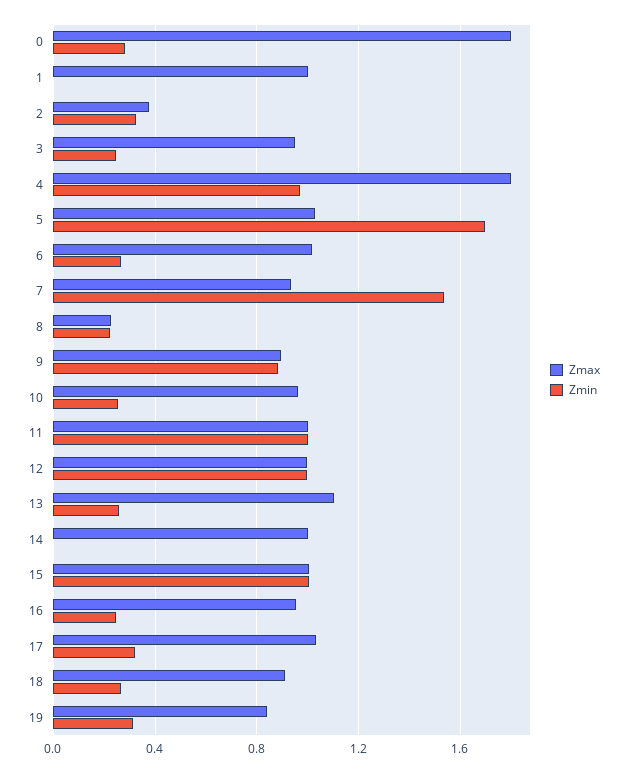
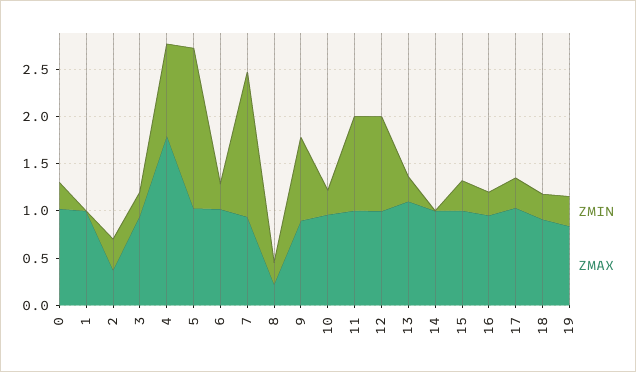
  {
    "Zmax": {
-     "0": 1.8,
+     "0": 1,
      "1": 1,
      "2": 0.4,
      "3": 0.95,
      "4": 1.8,
      "5": 1.05,
      "6": 1,
      "7": 0.95,
      "8": 0.25,
      "9": 0.9,
      "10": 0.95,
      "11": 1,
      "12": 1,
      "13": 1.1,
      "14": 1,
      "15": 1,
      "16": 0.95,
      "17": 1.05,
      "18": 0.9,
      "19": 0.85
    },
    "Zmin": {
      "0": 0.3,
      "1": 0,
      "2": 0.3,
      "3": 0.25,
      "4": 0.95,
      "5": 1.7,
      "6": 0.25,
      "7": 1.55,
      "8": 0.2,
      "9": 0.9,
      "10": 0.25,
      "11": 1,
      "12": 1,
      "13": 0.25,
      "14": 0,
-     "15": 1,
+     "15": 0.3,
      "16": 0.25,
      "17": 0.3,
      "18": 0.25,
      "19": 0.3
    }
  }

